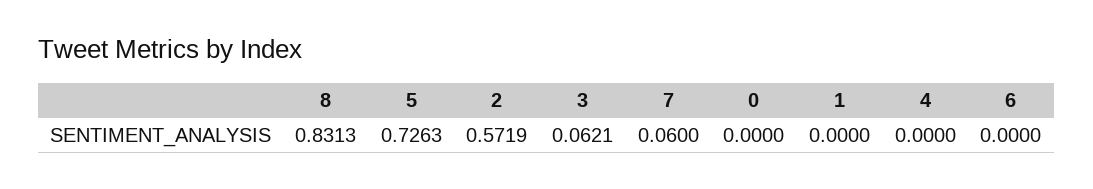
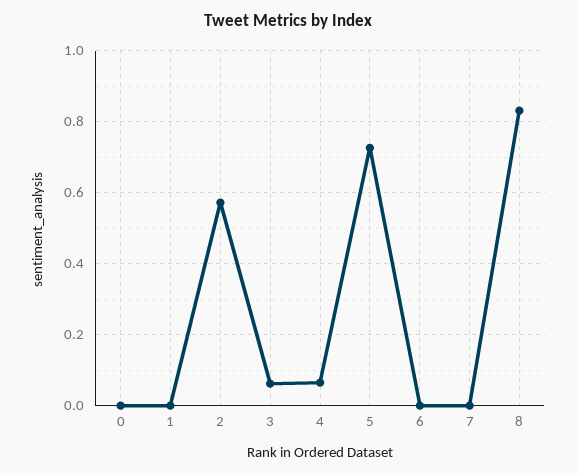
  {
    "8": 0.8313,
    "5": 0.7263,
    "2": 0.5719,
    "3": 0.0621,
-   "7": 0.06,
+   "7": 0,
    "0": 0,
    "1": 0,
-   "4": 0,
+   "4": 0.06,
    "6": 0
  }

